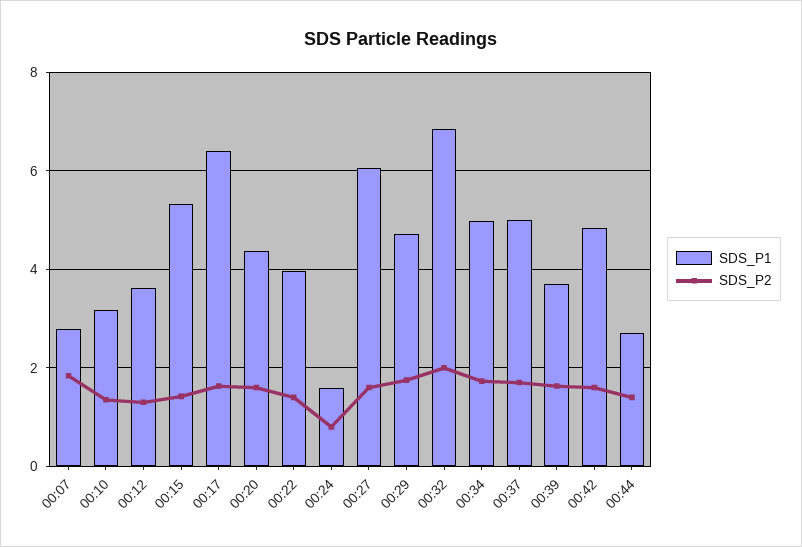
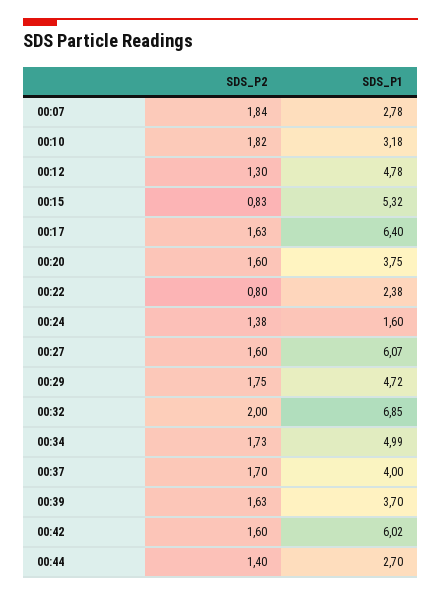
  {
    "SDS_P1": {
      "00:07": 2.78,
      "00:10": 3.18,
-     "00:12": 3.6,
+     "00:12": 4.78,
      "00:15": 5.32,
      "00:17": 6.4,
-     "00:20": 4.4,
+     "00:20": 3.75,
-     "00:22": 4,
+     "00:22": 2.38,
      "00:24": 1.6,
      "00:27": 6.07,
      "00:29": 4.72,
      "00:32": 6.85,
      "00:34": 4.99,
-     "00:37": 5,
+     "00:37": 4,
      "00:39": 3.7,
-     "00:42": 4.8,
+     "00:42": 6.02,
      "00:44": 2.7
    },
    "SDS_P2": {
      "00:07": 1.84,
-     "00:10": 1.4,
+     "00:10": 1.82,
      "00:12": 1.3,
-     "00:15": 1.4,
+     "00:15": 0.83,
      "00:17": 1.63,
      "00:20": 1.6,
-     "00:22": 1.4,
+     "00:22": 0.8,
-     "00:24": 0.8,
+     "00:24": 1.38,
      "00:27": 1.6,
      "00:29": 1.75,
      "00:32": 2,
      "00:34": 1.73,
      "00:37": 1.7,
      "00:39": 1.63,
      "00:42": 1.6,
      "00:44": 1.4
    }
  }

